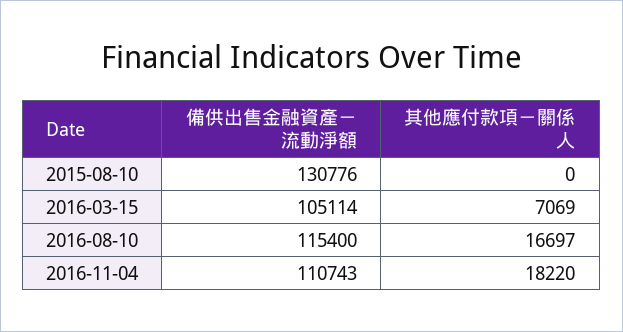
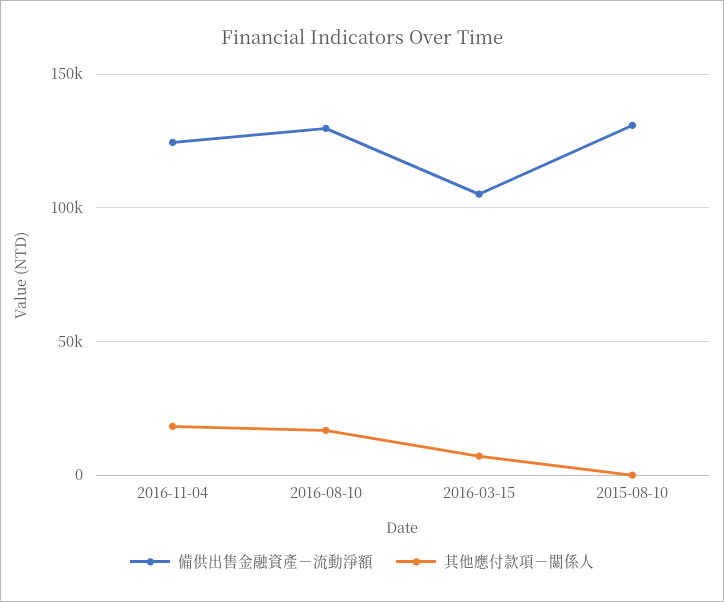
  {
    "備供出售金融資產－流動淨額": {
      "2015-08-10": 130776,
      "2016-03-15": 105114,
-     "2016-08-10": 115400,
+     "2016-08-10": 130000,
-     "2016-11-04": 110743
+     "2016-11-04": 125000
    },
    "其他應付款項－關係人": {
      "2015-08-10": 0,
      "2016-03-15": 7069,
      "2016-08-10": 16697,
      "2016-11-04": 18220
    }
  }

